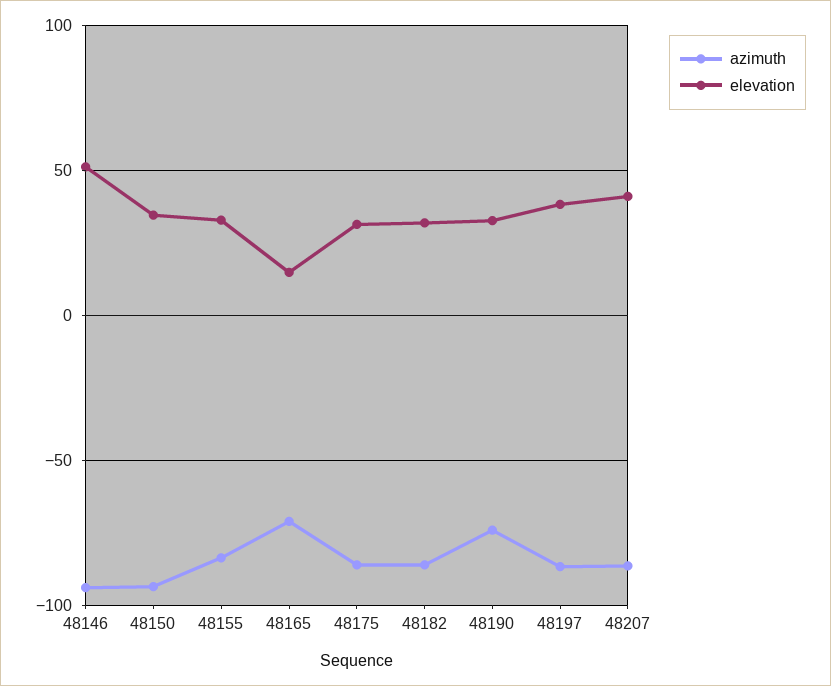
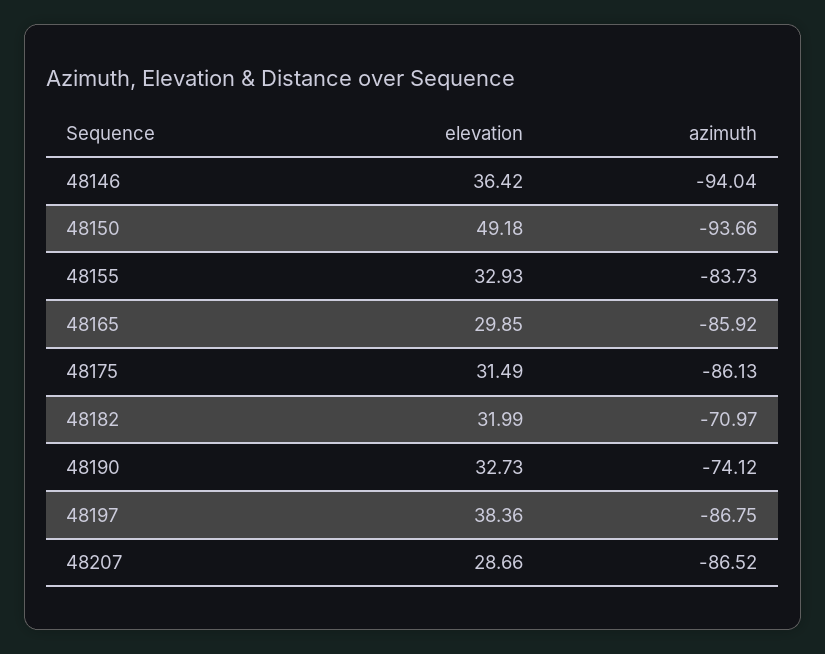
  {
    "azimuth": {
      "48146": -94.04,
      "48150": -93.66,
      "48155": -83.73,
-     "48165": -70,
+     "48165": -85.92,
      "48175": -86.13,
-     "48182": -85,
+     "48182": -70.97,
      "48190": -74.12,
      "48197": -86.75,
      "48207": -86.52
    },
    "elevation": {
-     "48146": 50,
+     "48146": 36.42,
-     "48150": 35,
+     "48150": 49.18,
      "48155": 32.93,
-     "48165": 15,
+     "48165": 29.85,
      "48175": 31.49,
      "48182": 31.99,
      "48190": 32.73,
      "48197": 38.36,
-     "48207": 40
+     "48207": 28.66
    }
  }

